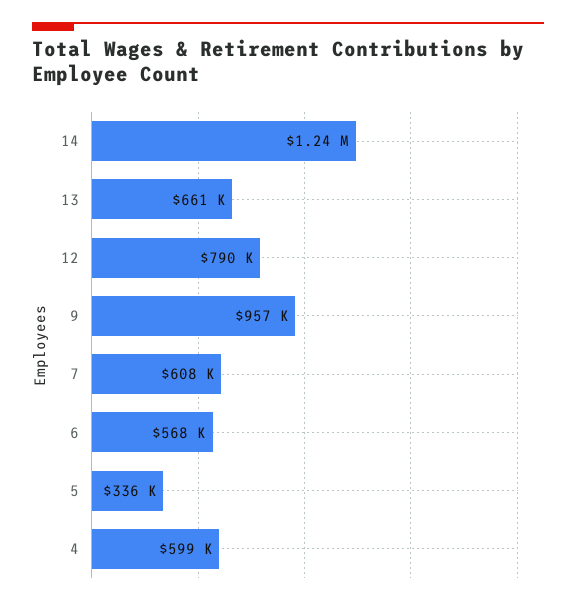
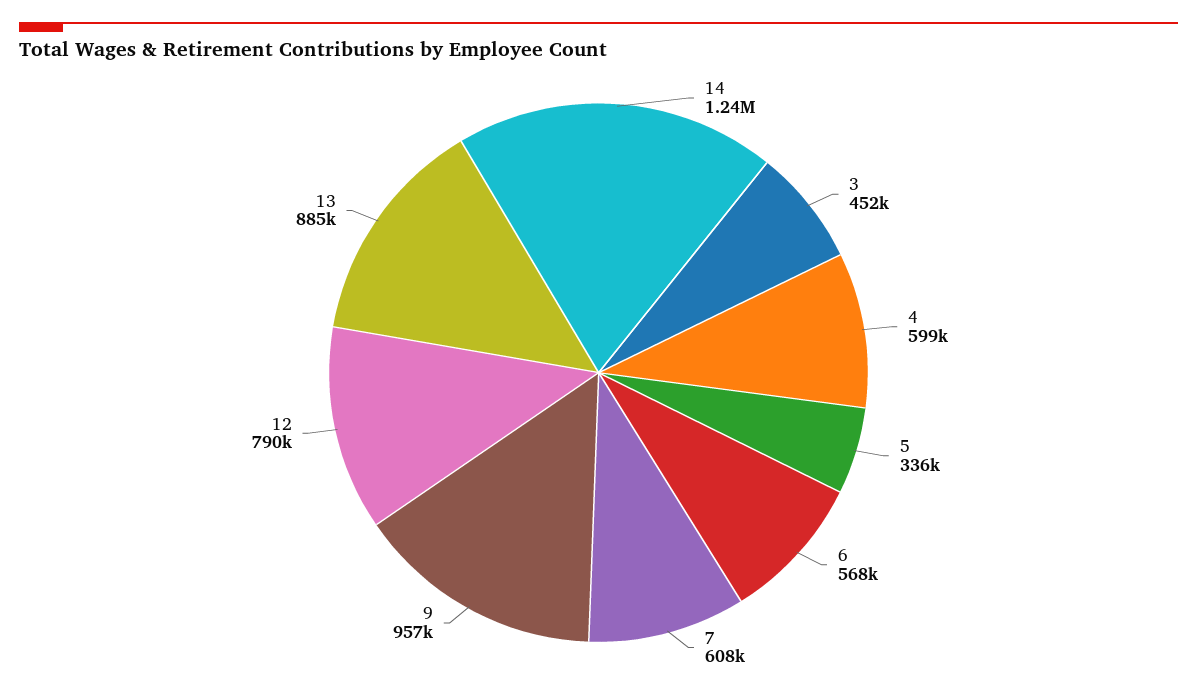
  {
    "14": 1240000,
-   "13": 661000,
+   "13": 885000,
    "12": 790000,
    "9": 957000,
    "7": 608000,
    "6": 568000,
    "5": 336000,
-   "4": 599000
+   "4": 599000,
+   "3": 452000
  }

